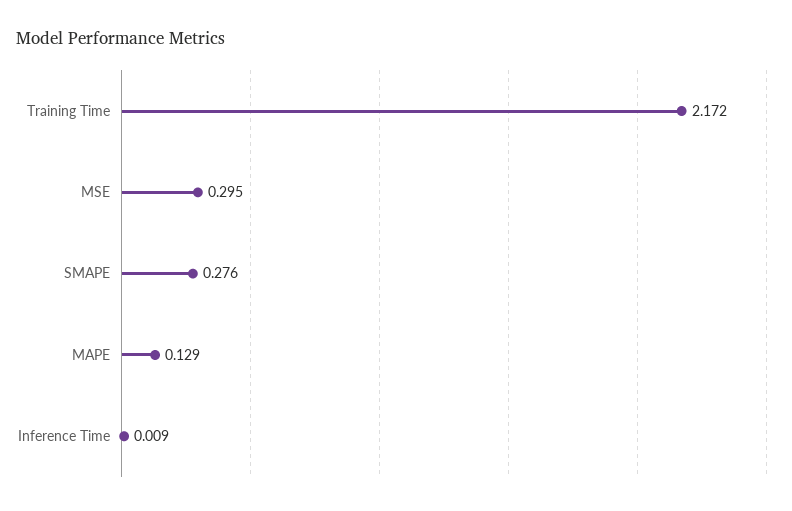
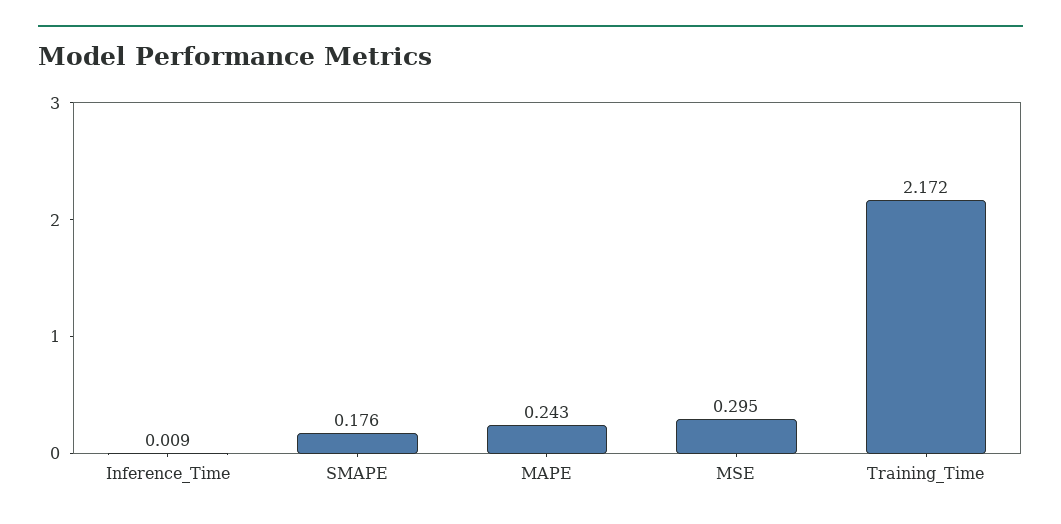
  {
    "Training Time": 2.172,
    "MSE": 0.295,
-   "SMAPE": 0.276,
+   "SMAPE": 0.176,
-   "MAPE": 0.129,
+   "MAPE": 0.243,
    "Inference Time": 0.009
  }

